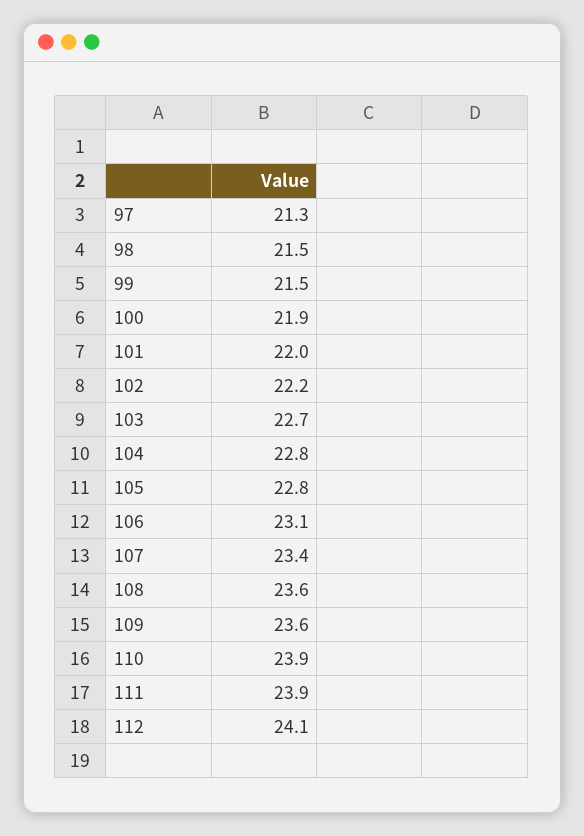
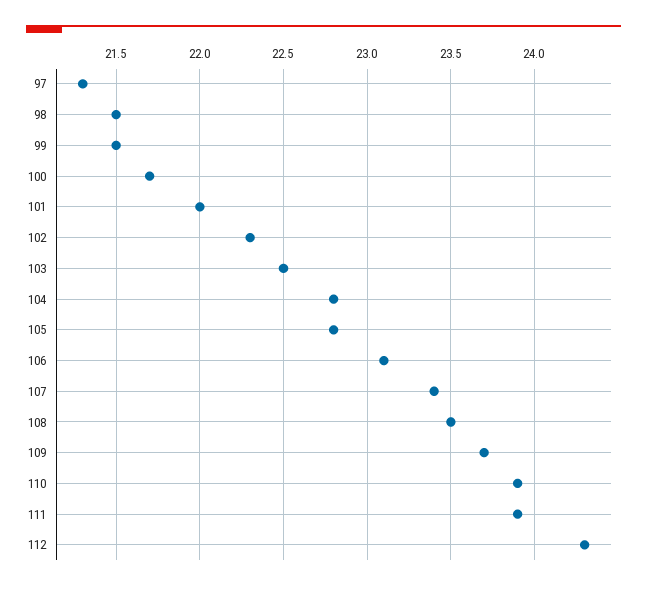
  {
    "97": 21.3,
    "98": 21.5,
    "99": 21.5,
-   "100": 21.9,
+   "100": 21.7,
    "101": 22,
-   "102": 22.2,
+   "102": 22.3,
-   "103": 22.7,
+   "103": 22.5,
    "104": 22.8,
    "105": 22.8,
    "106": 23.1,
    "107": 23.4,
-   "108": 23.6,
+   "108": 23.5,
-   "109": 23.6,
+   "109": 23.7,
    "110": 23.9,
    "111": 23.9,
-   "112": 24.1
+   "112": 24.3
  }

